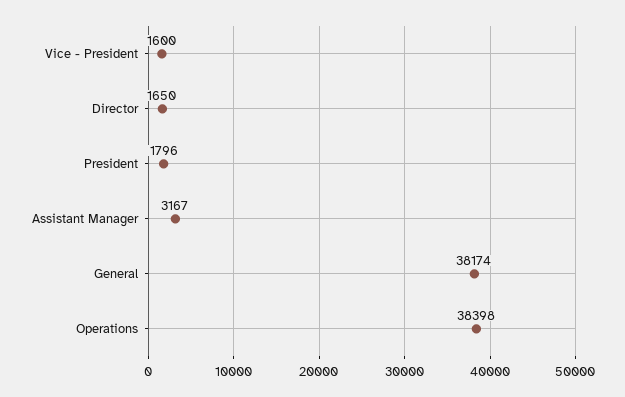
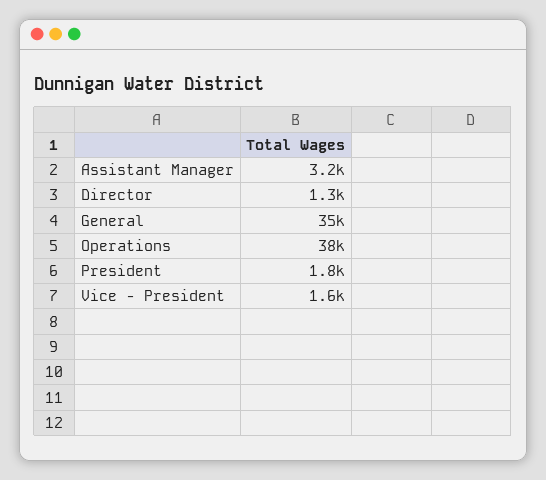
  {
    "Vice - President": 1600,
-   "Director": 1650,
+   "Director": 1300,
    "President": 1796,
    "Assistant Manager": 3167,
-   "General": 38174,
+   "General": 35000,
    "Operations": 38398
  }

